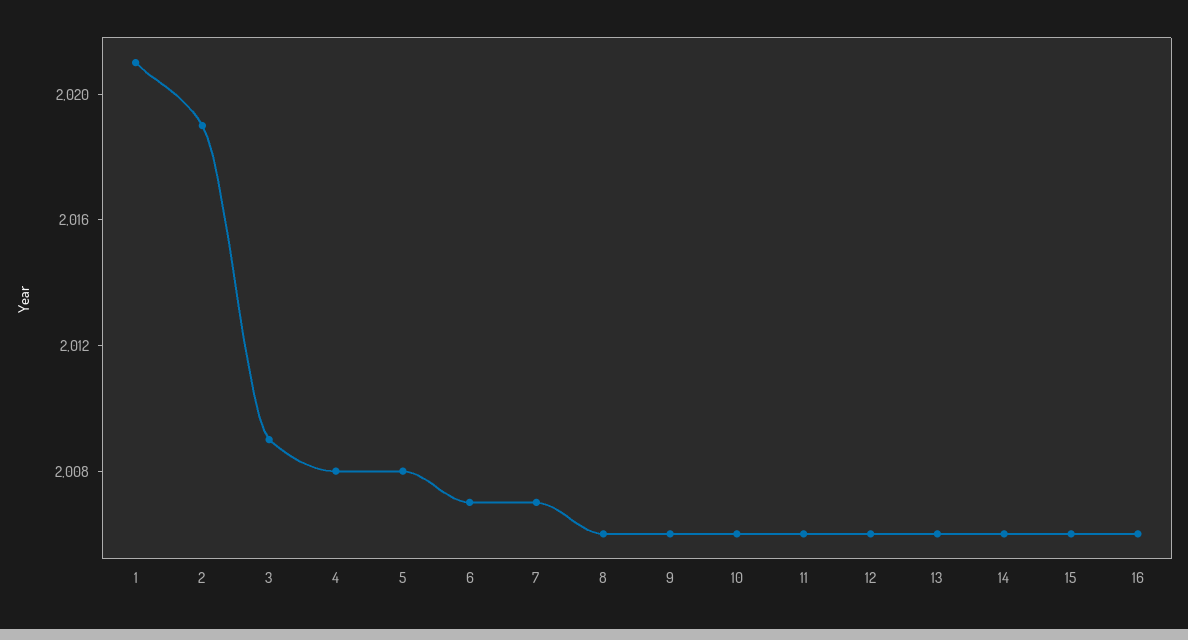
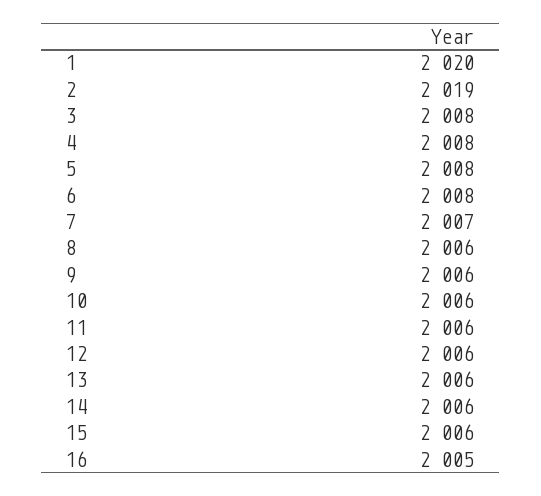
  {
-   "1": 2021,
+   "1": 2020,
    "2": 2019,
-   "3": 2009,
+   "3": 2008,
    "4": 2008,
    "5": 2008,
-   "6": 2007,
+   "6": 2008,
    "7": 2007,
    "8": 2006,
    "9": 2006,
    "10": 2006,
    "11": 2006,
    "12": 2006,
    "13": 2006,
    "14": 2006,
    "15": 2006,
-   "16": 2006
+   "16": 2005
  }

